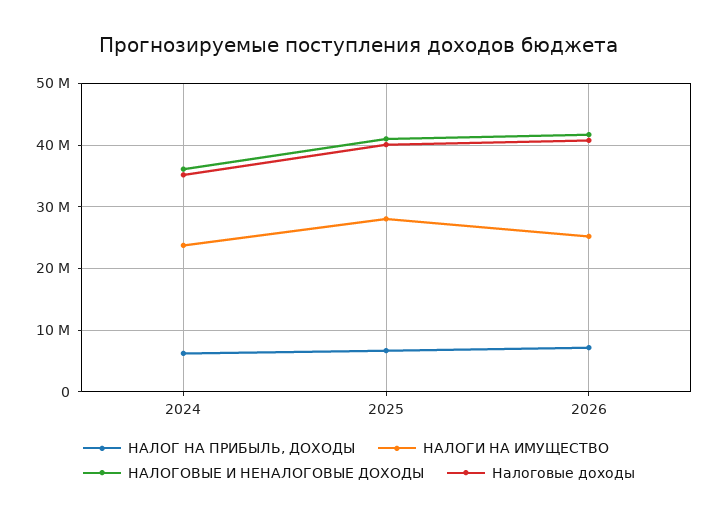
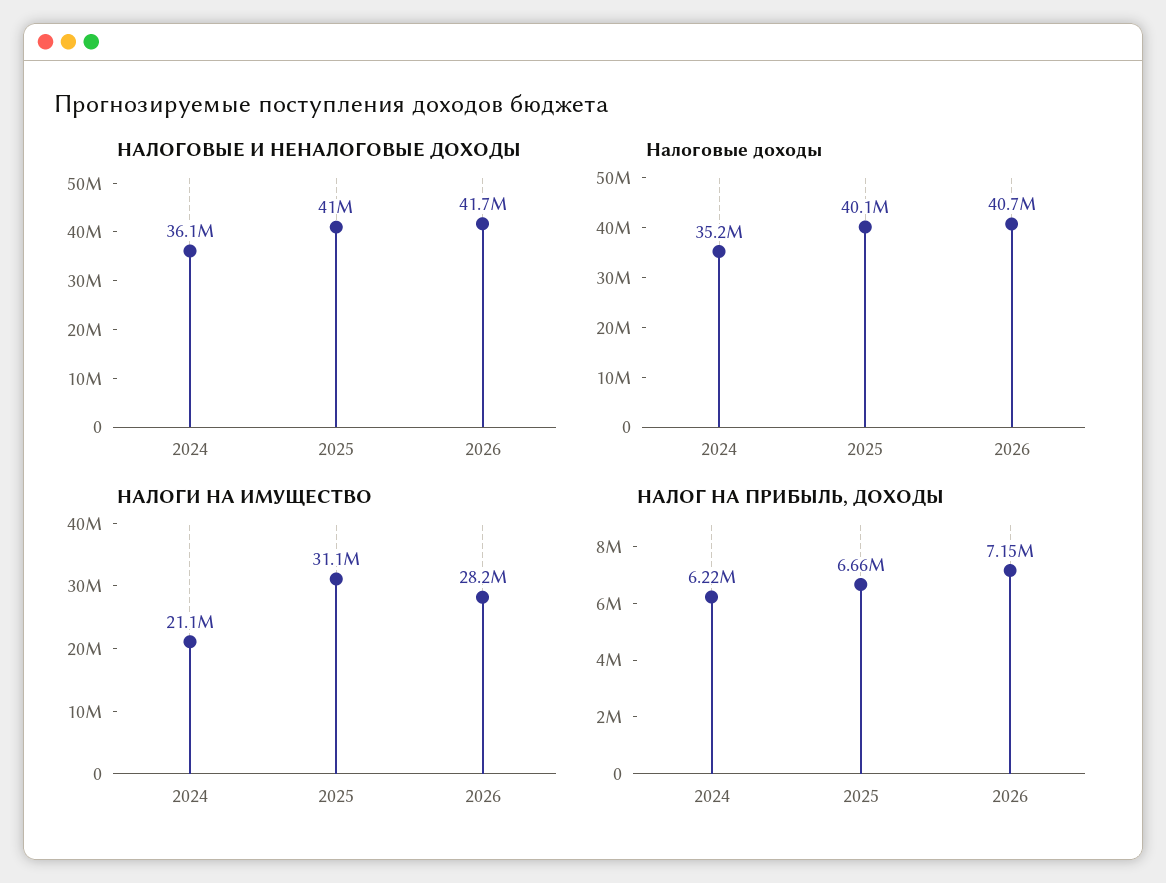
  {
    "НАЛОГ НА ПРИБЫЛЬ, ДОХОДЫ": {
      "2024": 6220000,
      "2025": 6660000,
      "2026": 7150000
    },
    "НАЛОГИ НА ИМУЩЕСТВО": {
-     "2024": 24000000,
+     "2024": 21100000,
-     "2025": 28000000,
+     "2025": 31100000,
-     "2026": 25000000
+     "2026": 28200000
    },
    "НАЛОГОВЫЕ И НЕНАЛОГОВЫЕ ДОХОДЫ": {
      "2024": 36100000,
      "2025": 41000000,
      "2026": 41700000
    },
    "Налоговые доходы": {
      "2024": 35200000,
      "2025": 40100000,
      "2026": 40700000
    }
  }

